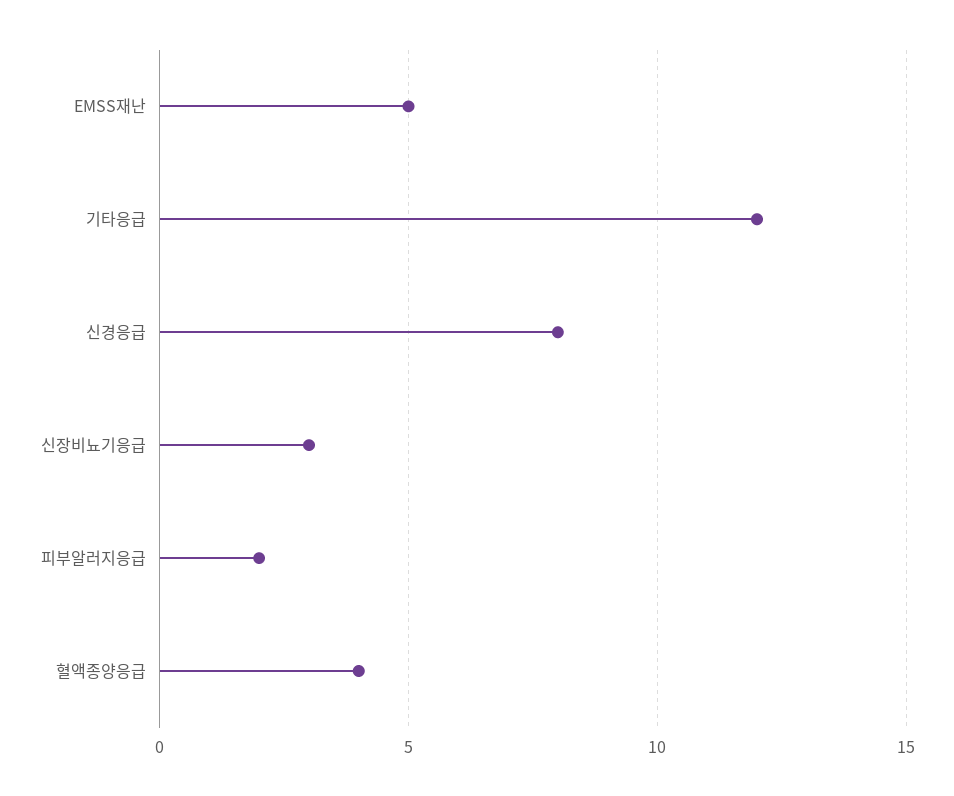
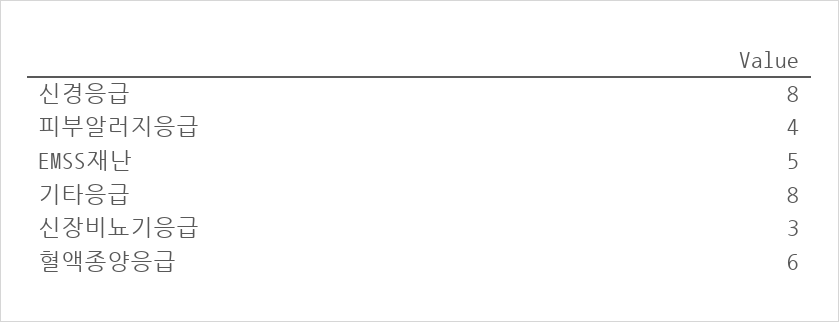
  {
    "EMSS재난": 5,
-   "기타응급": 12,
+   "기타응급": 8,
    "신경응급": 8,
    "신장비뇨기응급": 3,
-   "피부알러지응급": 2,
+   "피부알러지응급": 4,
-   "혈액종양응급": 4
+   "혈액종양응급": 6
  }

